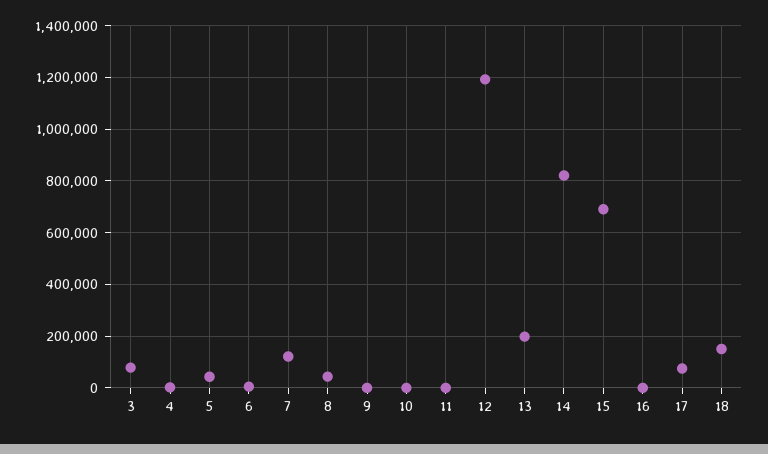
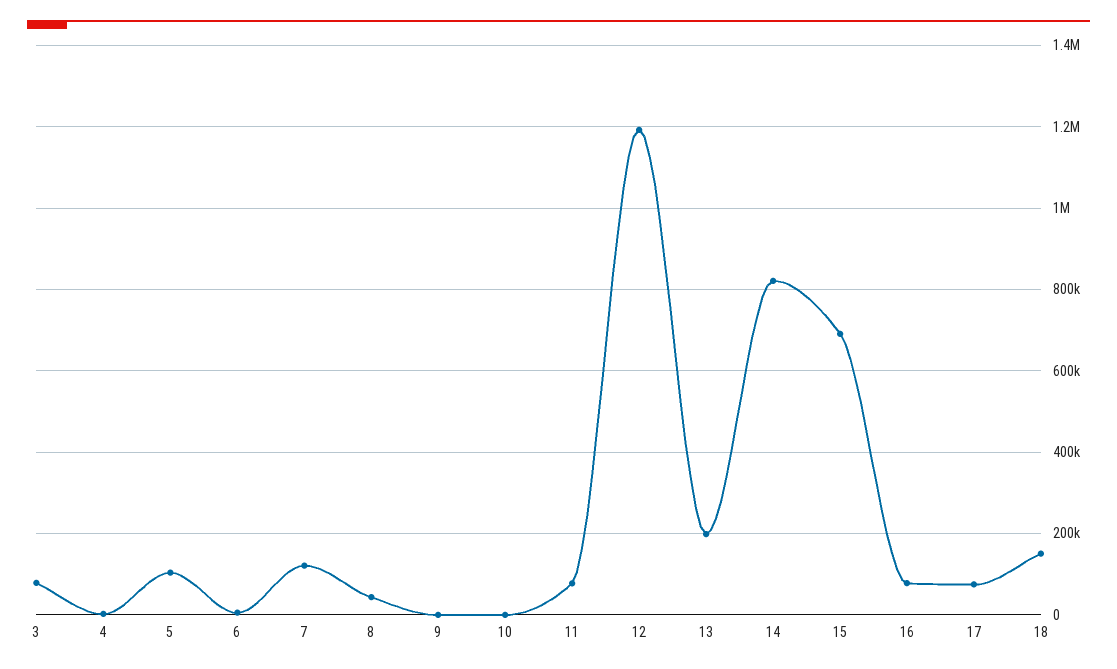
  {
    "3": 80000,
    "4": 0,
-   "5": 50000,
+   "5": 100000,
    "6": 0,
    "7": 120000,
    "8": 40000,
    "9": 0,
    "10": 0,
-   "11": 0,
+   "11": 80000,
    "12": 1200000,
    "13": 200000,
    "14": 820000,
    "15": 700000,
-   "16": 0,
+   "16": 80000,
    "17": 80000,
    "18": 160000
  }

